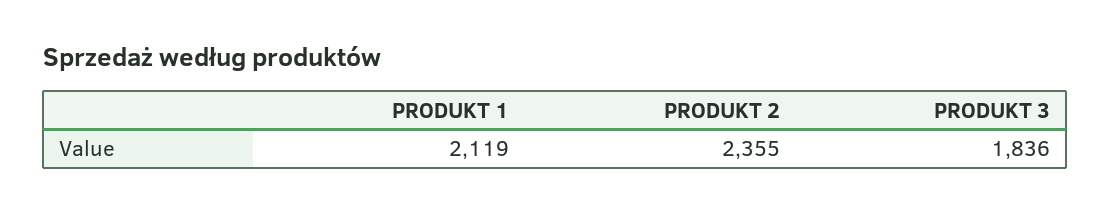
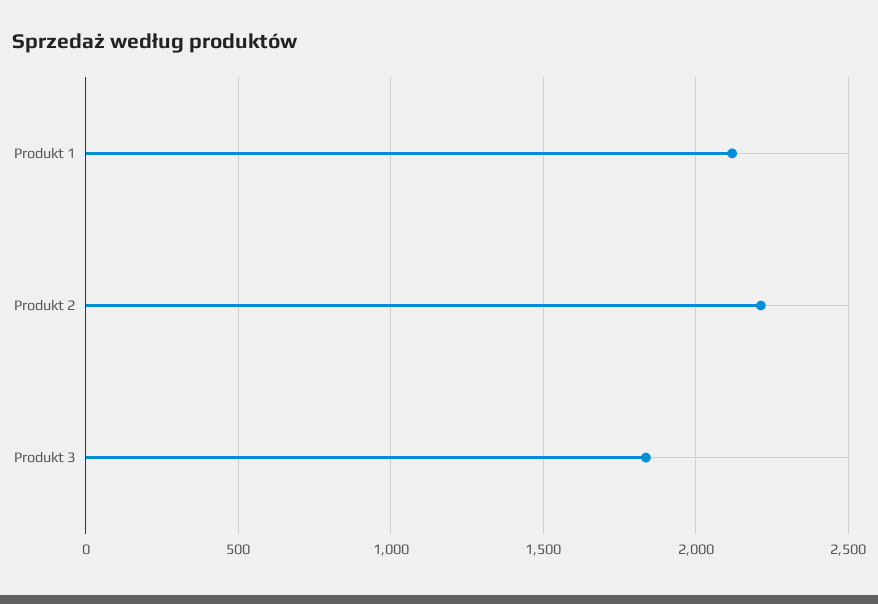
  {
    "PRODUKT 1": 2119,
-   "PRODUKT 2": 2355,
+   "PRODUKT 2": 2200,
    "PRODUKT 3": 1836
  }

